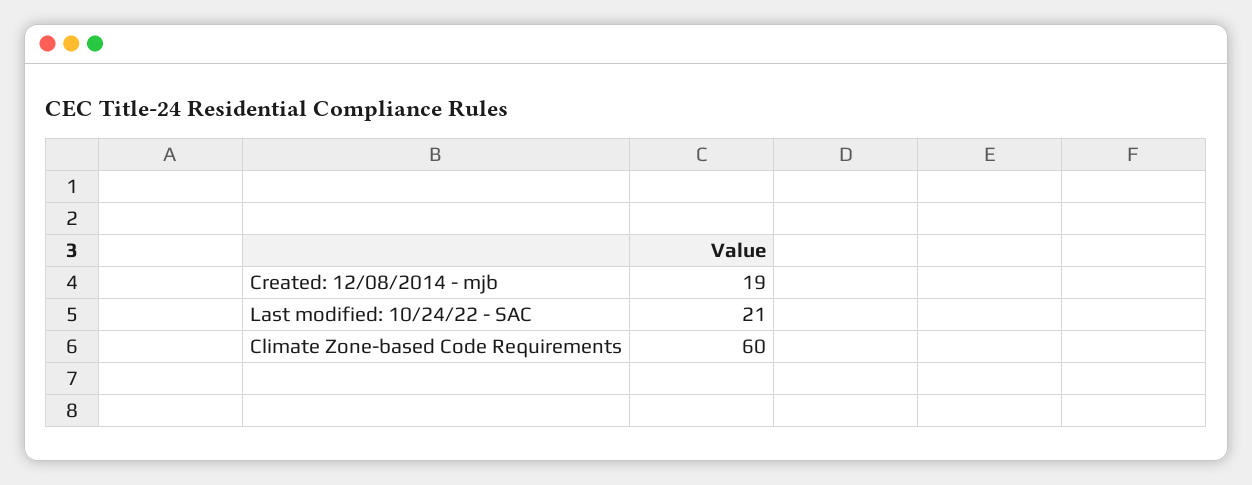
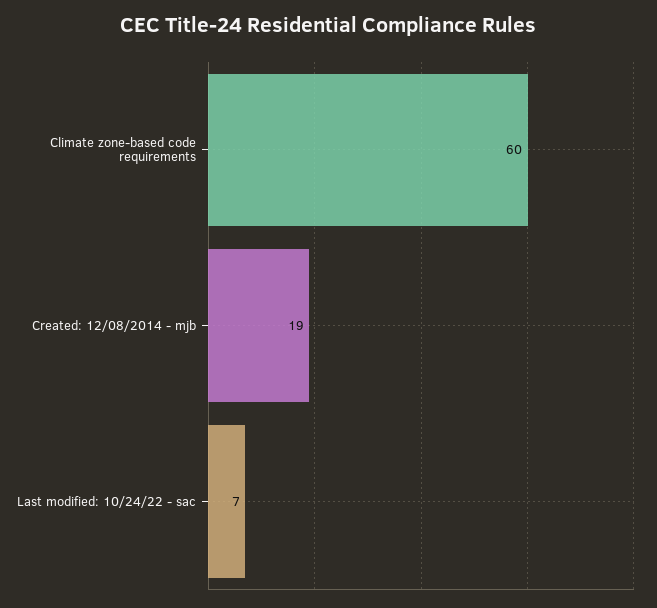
  {
    "Created: 12/08/2014 - mjb": 19,
-   "Last modified: 10/24/22 - SAC": 21,
+   "Last modified: 10/24/22 - SAC": 7,
    "Climate Zone-based Code Requirements": 60
  }

